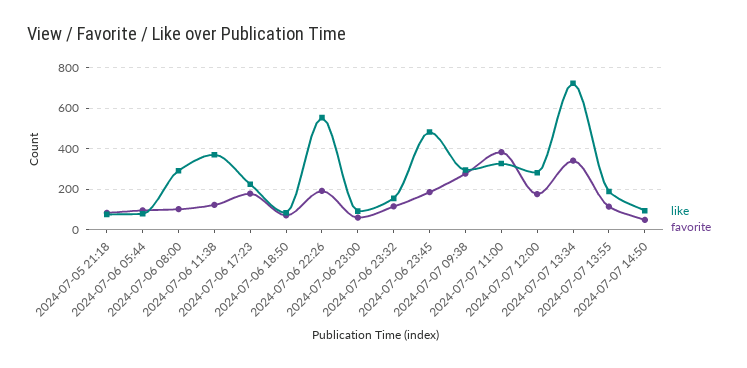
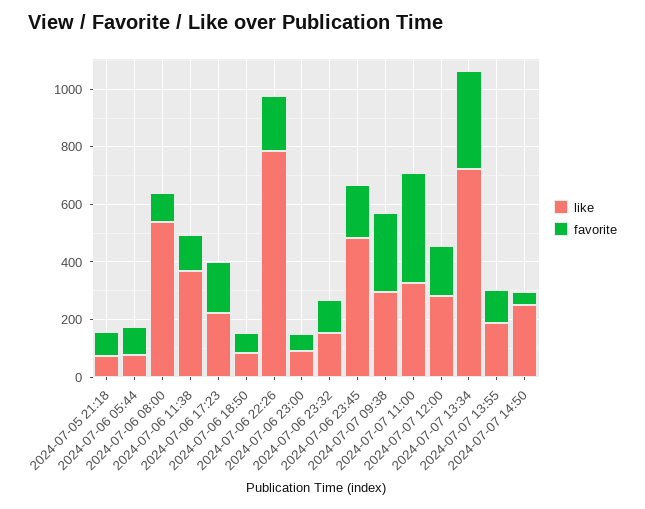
  {
    "like": {
      "2024-07-05 21:18": 100,
      "2024-07-06 05:44": 100,
-     "2024-07-06 08:00": 300,
+     "2024-07-06 08:00": 550,
      "2024-07-06 11:38": 350,
      "2024-07-06 17:23": 200,
      "2024-07-06 18:50": 100,
-     "2024-07-06 22:26": 550,
+     "2024-07-06 22:26": 800,
      "2024-07-06 23:00": 100,
      "2024-07-06 23:32": 150,
      "2024-07-06 23:45": 500,
      "2024-07-07 09:38": 300,
      "2024-07-07 11:00": 350,
      "2024-07-07 12:00": 300,
      "2024-07-07 13:34": 700,
      "2024-07-07 13:55": 200,
-     "2024-07-07 14:50": 100
+     "2024-07-07 14:50": 250
    },
    "favorite": {
      "2024-07-05 21:18": 100,
      "2024-07-06 05:44": 100,
      "2024-07-06 08:00": 100,
      "2024-07-06 11:38": 100,
      "2024-07-06 17:23": 200,
      "2024-07-06 18:50": 50,
      "2024-07-06 22:26": 200,
      "2024-07-06 23:00": 50,
      "2024-07-06 23:32": 100,
      "2024-07-06 23:45": 200,
      "2024-07-07 09:38": 300,
      "2024-07-07 11:00": 400,
      "2024-07-07 12:00": 200,
      "2024-07-07 13:34": 350,
      "2024-07-07 13:55": 100,
      "2024-07-07 14:50": 50
    }
  }

